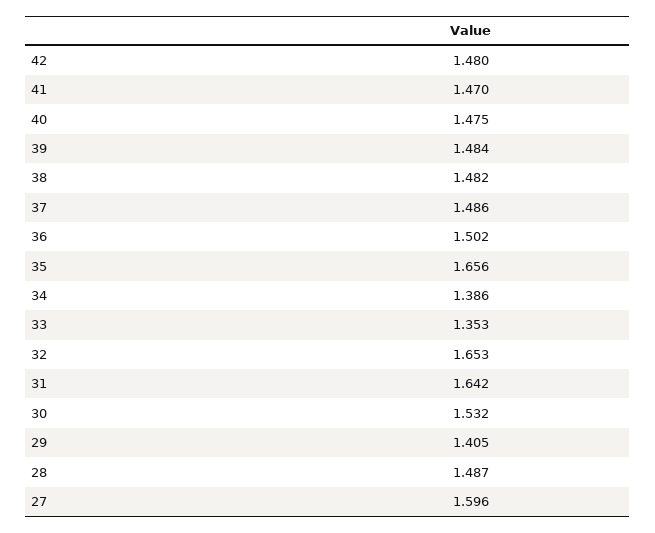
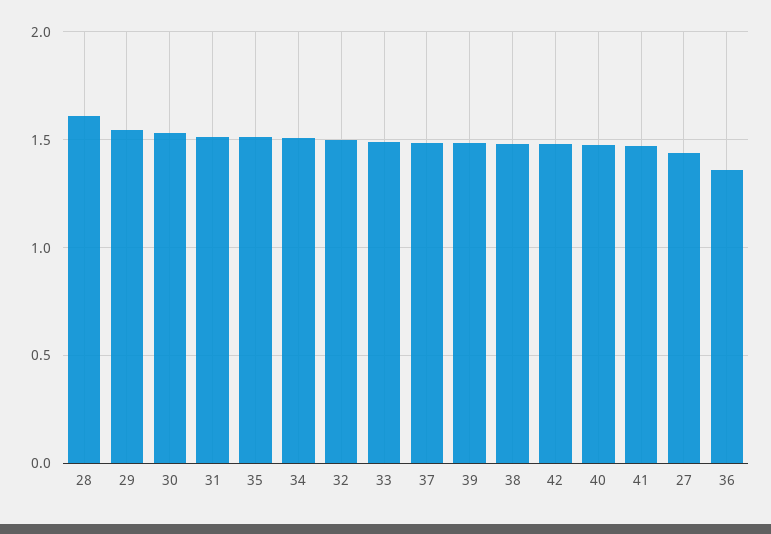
  {
    "42": 1.48,
    "41": 1.47,
    "40": 1.475,
    "39": 1.484,
    "38": 1.482,
    "37": 1.486,
-   "36": 1.502,
+   "36": 1.35,
-   "35": 1.656,
+   "35": 1.5,
-   "34": 1.386,
+   "34": 1.5,
-   "33": 1.353,
+   "33": 1.5,
-   "32": 1.653,
+   "32": 1.5,
-   "31": 1.642,
+   "31": 1.5,
    "30": 1.532,
-   "29": 1.405,
+   "29": 1.55,
-   "28": 1.487,
+   "28": 1.6,
-   "27": 1.596
+   "27": 1.45
  }

